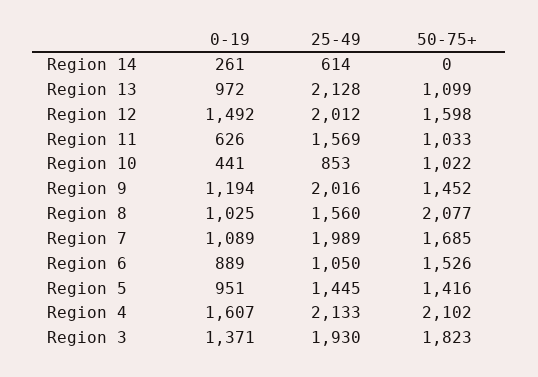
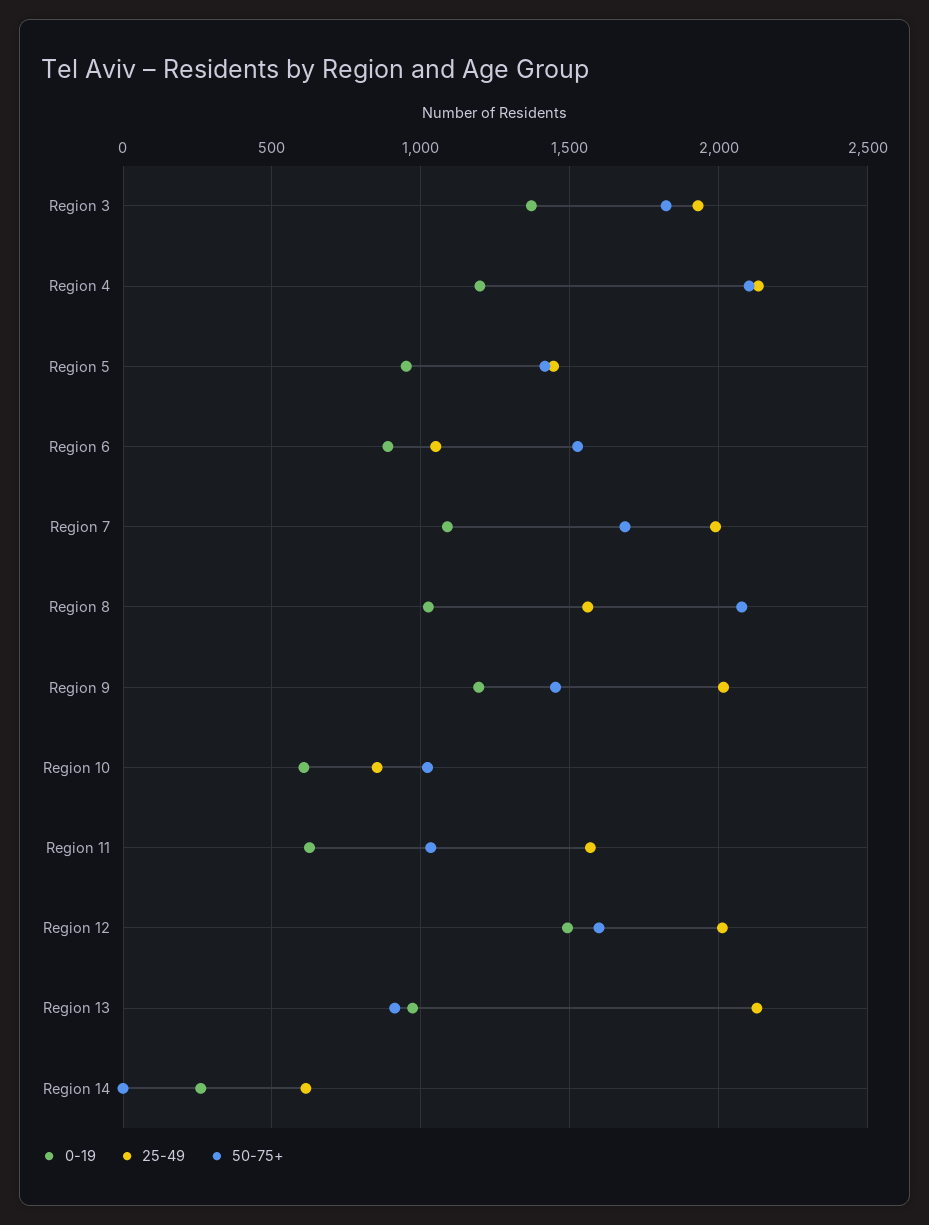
  {
    "0-19": {
      "Region 14": 261,
      "Region 13": 972,
      "Region 12": 1492,
      "Region 11": 626,
-     "Region 10": 441,
+     "Region 10": 600,
      "Region 9": 1194,
      "Region 8": 1025,
      "Region 7": 1089,
      "Region 6": 889,
      "Region 5": 951,
-     "Region 4": 1607,
+     "Region 4": 1200,
      "Region 3": 1371
    },
    "25-49": {
      "Region 14": 614,
      "Region 13": 2128,
      "Region 12": 2012,
      "Region 11": 1569,
      "Region 10": 853,
      "Region 9": 2016,
      "Region 8": 1560,
      "Region 7": 1989,
      "Region 6": 1050,
      "Region 5": 1445,
      "Region 4": 2133,
      "Region 3": 1930
    },
    "50-75+": {
      "Region 14": 0,
-     "Region 13": 1099,
+     "Region 13": 900,
      "Region 12": 1598,
      "Region 11": 1033,
      "Region 10": 1022,
      "Region 9": 1452,
      "Region 8": 2077,
      "Region 7": 1685,
      "Region 6": 1526,
      "Region 5": 1416,
      "Region 4": 2102,
      "Region 3": 1823
    }
  }

